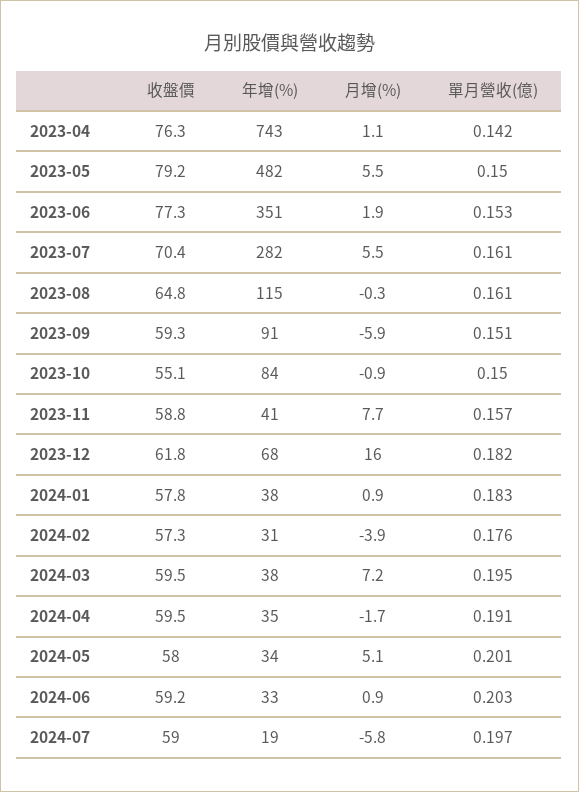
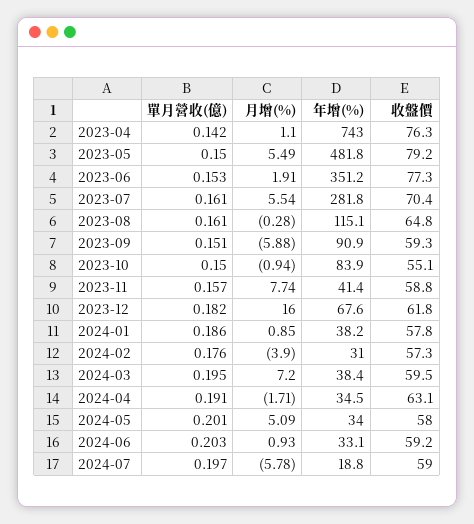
  {
    "收盤價": {
      "2023-04": 76.3,
      "2023-05": 79.2,
      "2023-06": 77.3,
      "2023-07": 70.4,
      "2023-08": 64.8,
      "2023-09": 59.3,
      "2023-10": 55.1,
      "2023-11": 58.8,
      "2023-12": 61.8,
      "2024-01": 57.8,
      "2024-02": 57.3,
      "2024-03": 59.5,
-     "2024-04": 59.5,
+     "2024-04": 63.1,
      "2024-05": 58,
      "2024-06": 59.2,
      "2024-07": 59
    },
    "年增(%)": {
      "2023-04": 743,
      "2023-05": 481.8,
      "2023-06": 351.2,
      "2023-07": 281.8,
      "2023-08": 115.1,
      "2023-09": 90.9,
      "2023-10": 83.9,
      "2023-11": 41.4,
      "2023-12": 67.6,
      "2024-01": 38.2,
      "2024-02": 31,
      "2024-03": 38.4,
      "2024-04": 34.5,
      "2024-05": 34,
      "2024-06": 33.1,
      "2024-07": 18.8
    },
    "月增(%)": {
      "2023-04": 1.1,
      "2023-05": 5.49,
      "2023-06": 1.91,
      "2023-07": 5.54,
      "2023-08": -0.28,
      "2023-09": -5.88,
      "2023-10": -0.94,
      "2023-11": 7.74,
      "2023-12": 16,
      "2024-01": 0.85,
      "2024-02": -3.9,
      "2024-03": 7.2,
      "2024-04": -1.71,
      "2024-05": 5.09,
      "2024-06": 0.93,
      "2024-07": -5.78
    },
    "單月營收(億)": {
      "2023-04": 0.142,
      "2023-05": 0.15,
      "2023-06": 0.153,
      "2023-07": 0.161,
      "2023-08": 0.161,
      "2023-09": 0.151,
      "2023-10": 0.15,
      "2023-11": 0.157,
      "2023-12": 0.182,
-     "2024-01": 0.183,
+     "2024-01": 0.186,
      "2024-02": 0.176,
      "2024-03": 0.195,
      "2024-04": 0.191,
      "2024-05": 0.201,
      "2024-06": 0.203,
      "2024-07": 0.197
    }
  }

